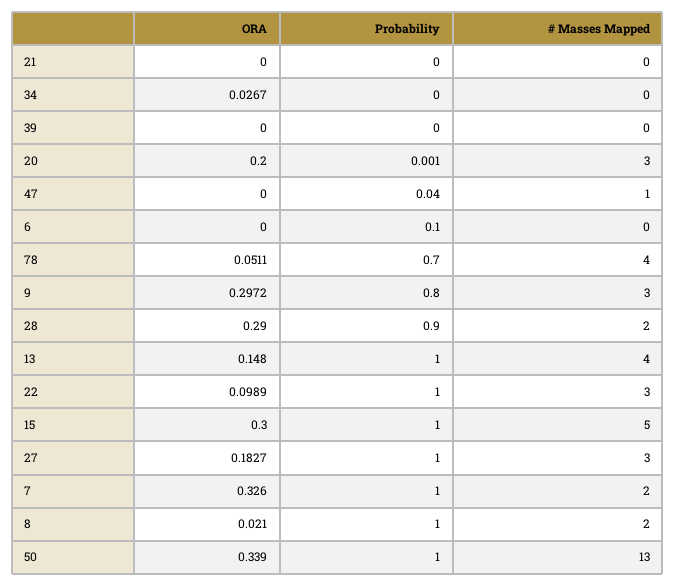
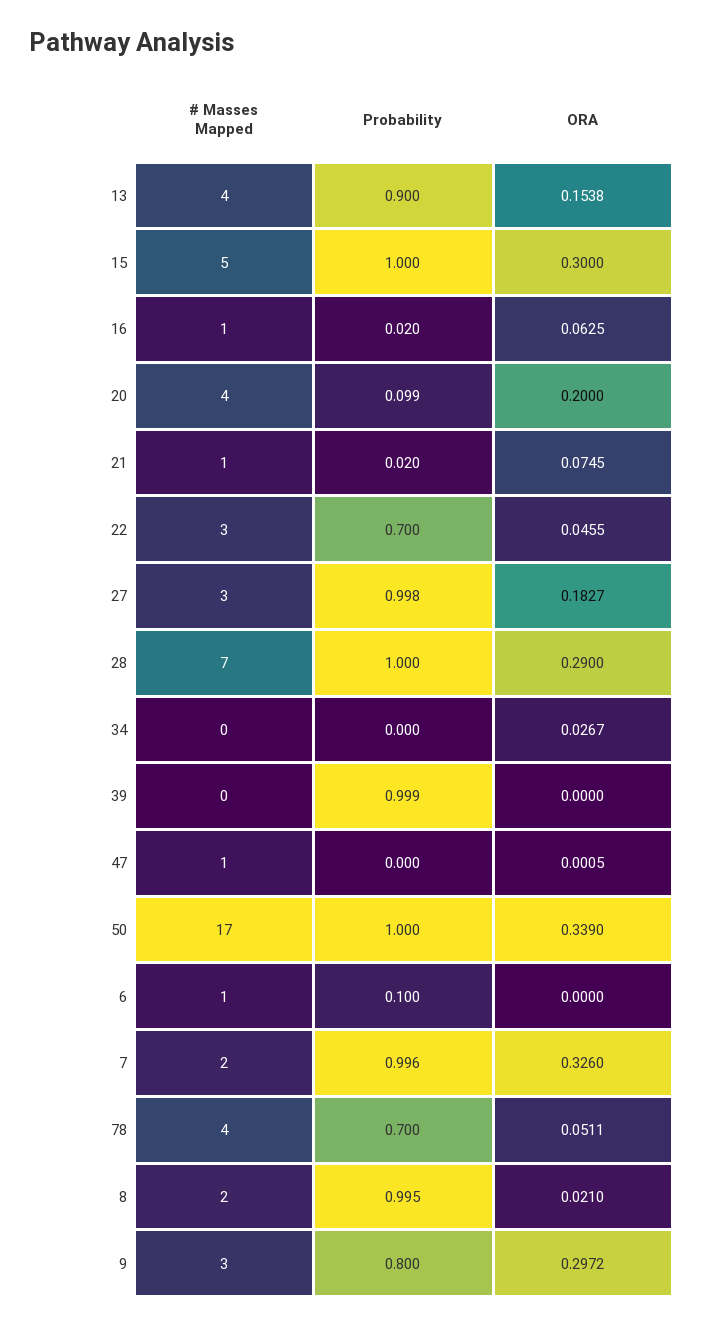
  {
    "ORA": {
-     "21": 0,
+     "21": 0.0745,
      "34": 0.0267,
      "39": 0,
      "20": 0.2,
-     "47": 0,
+     "47": 0.0005,
      "6": 0,
      "78": 0.0511,
      "9": 0.2972,
      "28": 0.29,
-     "13": 0.148,
+     "13": 0.1538,
-     "22": 0.0989,
+     "22": 0.0455,
      "15": 0.3,
      "27": 0.1827,
      "7": 0.326,
      "8": 0.021,
-     "50": 0.339
+     "50": 0.339,
+     "16": 0.0625
    },
    "Probability": {
-     "21": 0,
+     "21": 0.02,
      "34": 0,
-     "39": 0,
+     "39": 0.999,
-     "20": 0.001,
+     "20": 0.099,
-     "47": 0.04,
+     "47": 0,
      "6": 0.1,
      "78": 0.7,
      "9": 0.8,
-     "28": 0.9,
+     "28": 1,
-     "13": 1,
+     "13": 0.9,
-     "22": 1,
+     "22": 0.7,
      "15": 1,
-     "27": 1,
+     "27": 0.998,
-     "7": 1,
+     "7": 0.996,
-     "8": 1,
+     "8": 0.995,
-     "50": 1
+     "50": 1,
+     "16": 0.02
    },
    "# Masses Mapped": {
-     "21": 0,
+     "21": 1,
      "34": 0,
      "39": 0,
-     "20": 3,
+     "20": 4,
      "47": 1,
-     "6": 0,
+     "6": 1,
      "78": 4,
      "9": 3,
-     "28": 2,
+     "28": 7,
      "13": 4,
      "22": 3,
      "15": 5,
      "27": 3,
      "7": 2,
      "8": 2,
-     "50": 13
+     "50": 17,
+     "16": 1
    }
  }

